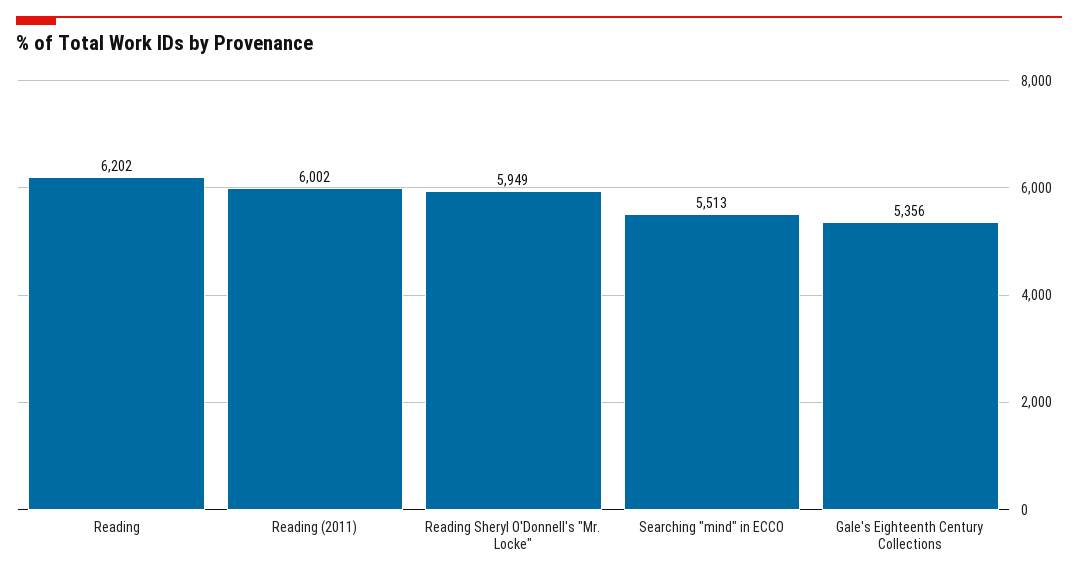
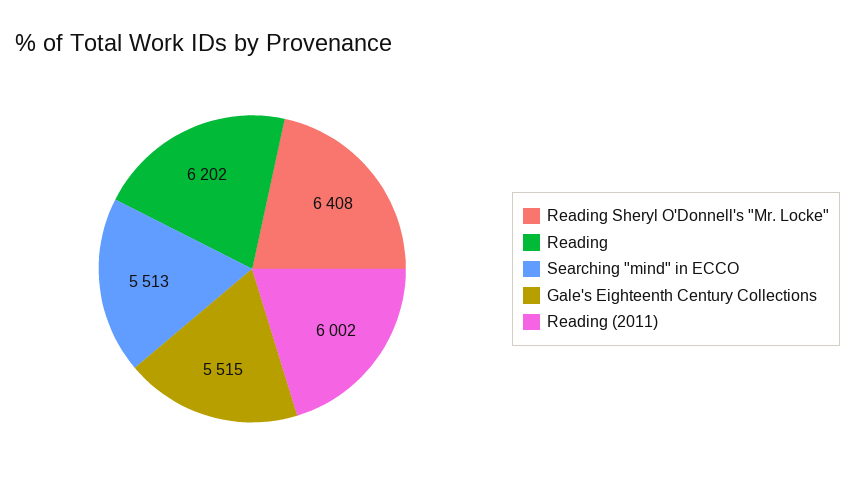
  {
    "Reading": 6202,
    "Reading (2011)": 6002,
-   "Reading Sheryl O'Donnell's \"Mr. Locke\"": 5949,
+   "Reading Sheryl O'Donnell's \"Mr. Locke\"": 6408,
    "Searching \"mind\" in ECCO": 5513,
-   "Gale's Eighteenth Century Collections": 5356
+   "Gale's Eighteenth Century Collections": 5515
  }

